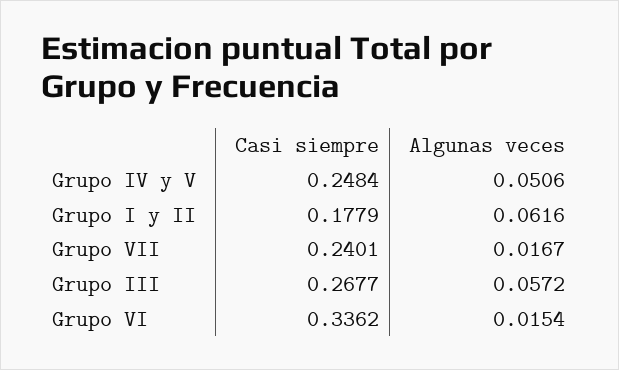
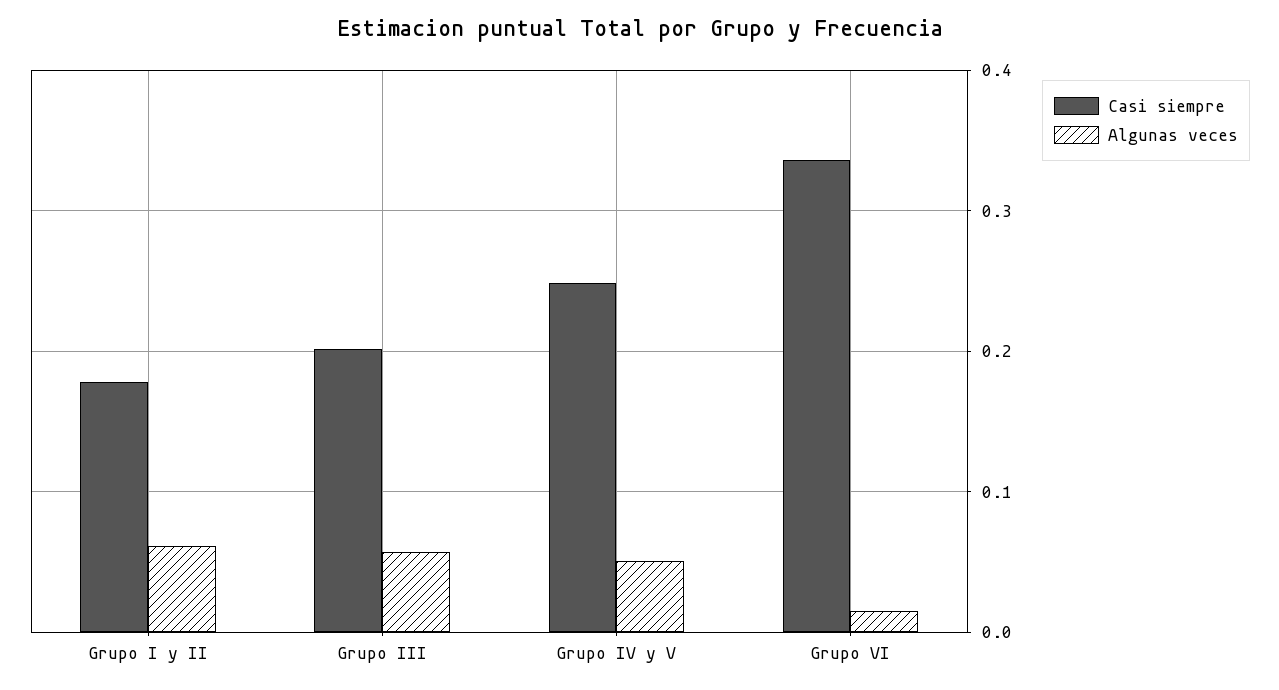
  {
    "Casi siempre": {
      "Grupo IV y V": 0.2484,
      "Grupo I y II": 0.1779,
-     "Grupo VII": 0.2401,
-     "Grupo III": 0.2677,
+     "Grupo III": 0.2,
      "Grupo VI": 0.3362
    },
    "Algunas veces": {
      "Grupo IV y V": 0.0506,
      "Grupo I y II": 0.0616,
-     "Grupo VII": 0.0167,
      "Grupo III": 0.0572,
      "Grupo VI": 0.0154
    }
  }

